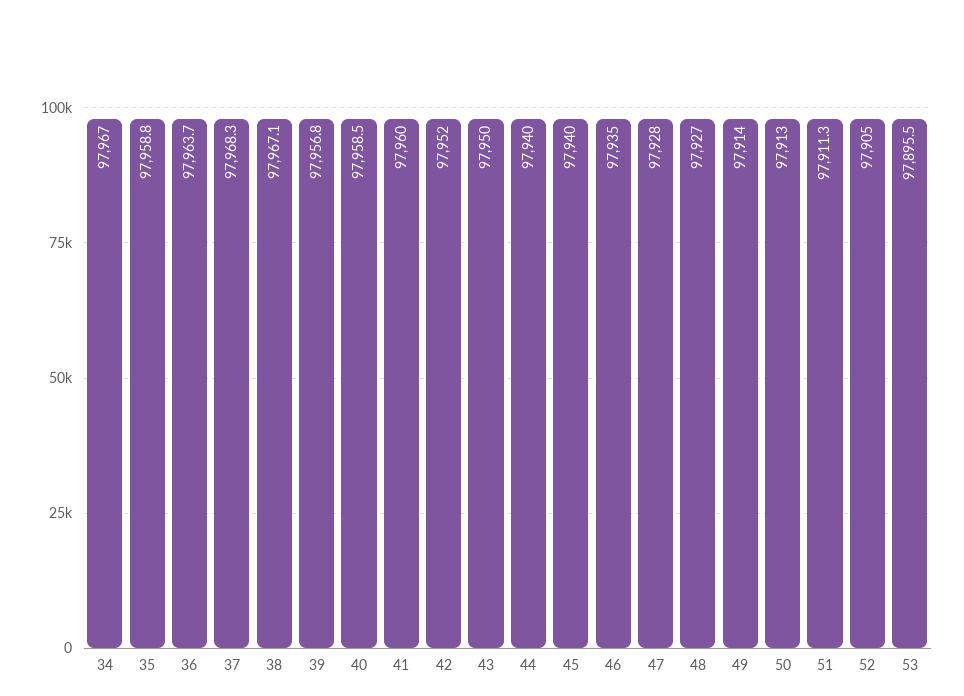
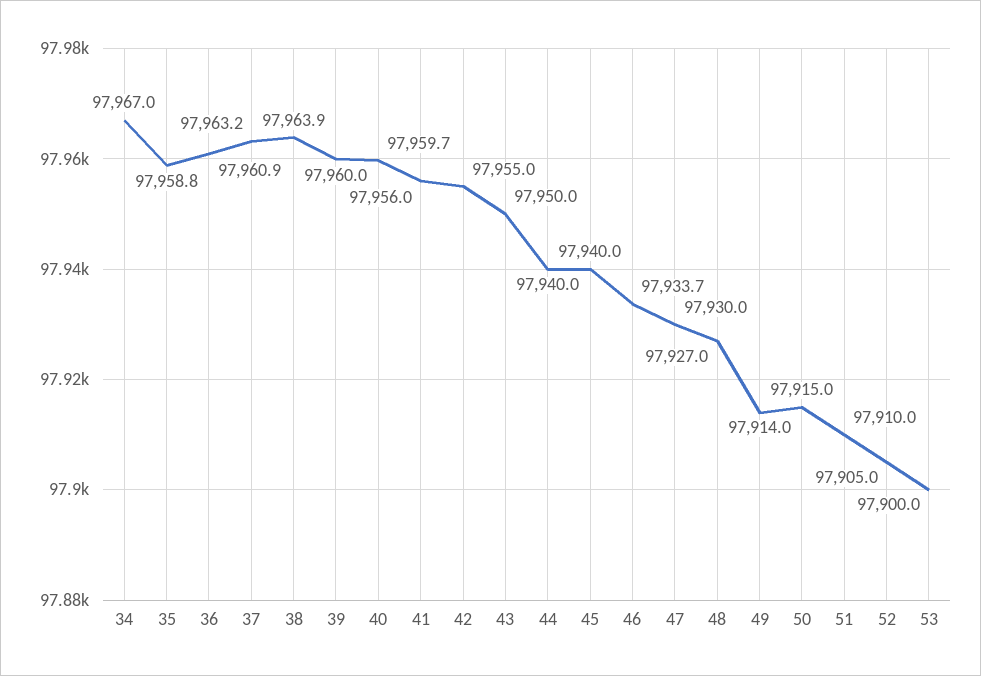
  {
    "34": 97967,
    "35": 97958.8,
-   "36": 97963.7,
+   "36": 97960.9,
-   "37": 97968.3,
+   "37": 97963.2,
-   "38": 97967.1,
+   "38": 97963.9,
-   "39": 97956.8,
+   "39": 97960,
-   "40": 97958.5,
+   "40": 97959.7,
-   "41": 97960,
+   "41": 97956,
-   "42": 97952,
+   "42": 97955,
    "43": 97950,
    "44": 97940,
    "45": 97940,
-   "46": 97935,
+   "46": 97933.7,
-   "47": 97928,
+   "47": 97930,
    "48": 97927,
    "49": 97914,
-   "50": 97913,
+   "50": 97915,
-   "51": 97911.3,
+   "51": 97910,
    "52": 97905,
-   "53": 97895.5
+   "53": 97900
  }

